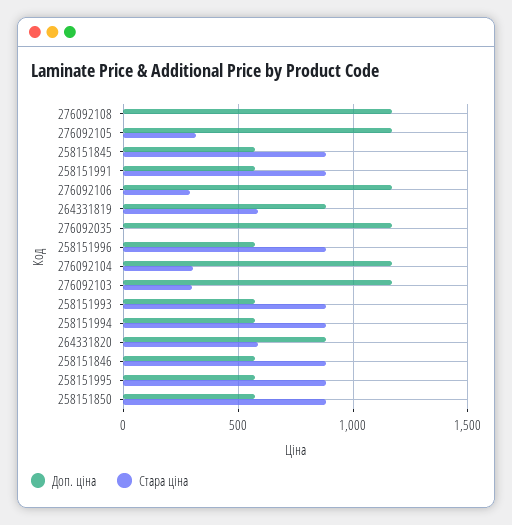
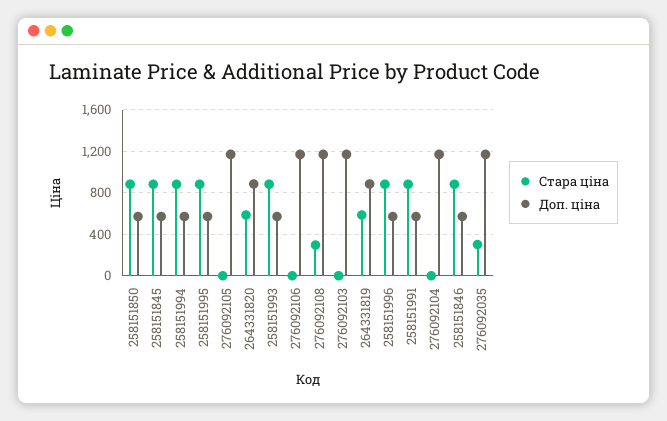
  {
    "Доп. ціна": {
      "276092108": 1150,
      "276092105": 1150,
      "258151845": 550,
      "258151991": 550,
      "276092106": 1150,
      "264331819": 900,
      "276092035": 1150,
      "258151996": 550,
      "276092104": 1150,
      "276092103": 1150,
      "258151993": 550,
      "258151994": 550,
      "264331820": 900,
      "258151846": 550,
      "258151995": 550,
      "258151850": 550
    },
    "Стара ціна": {
-     "276092108": 0,
+     "276092108": 300,
-     "276092105": 300,
+     "276092105": 0,
      "258151845": 900,
      "258151991": 900,
-     "276092106": 300,
+     "276092106": 0,
      "264331819": 600,
-     "276092035": 0,
+     "276092035": 300,
      "258151996": 900,
-     "276092104": 300,
+     "276092104": 0,
-     "276092103": 300,
+     "276092103": 0,
      "258151993": 900,
      "258151994": 900,
      "264331820": 600,
      "258151846": 900,
      "258151995": 900,
      "258151850": 900
    }
  }

